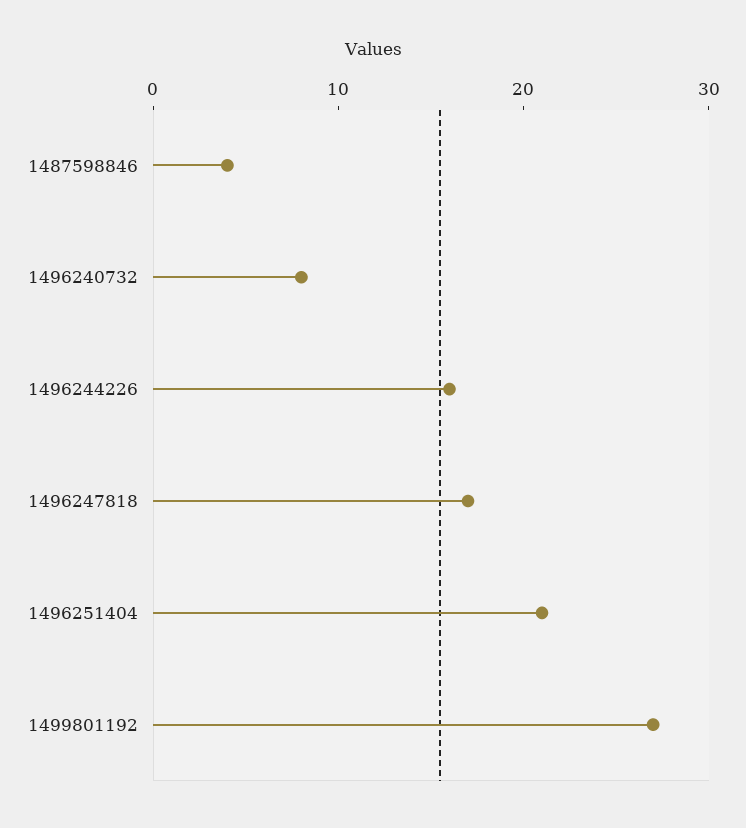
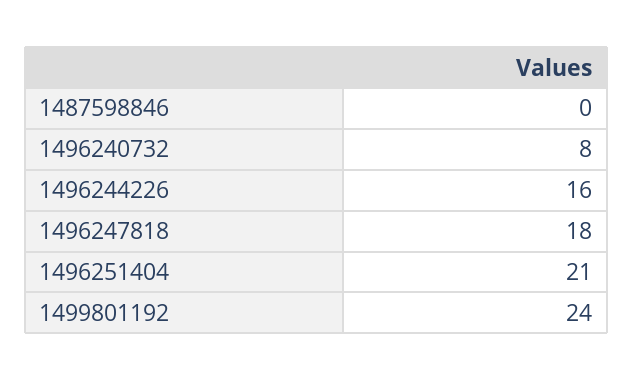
  {
-   "1487598846": 4,
+   "1487598846": 0,
    "1496240732": 8,
    "1496244226": 16,
-   "1496247818": 17,
+   "1496247818": 18,
    "1496251404": 21,
-   "1499801192": 27
+   "1499801192": 24
  }

